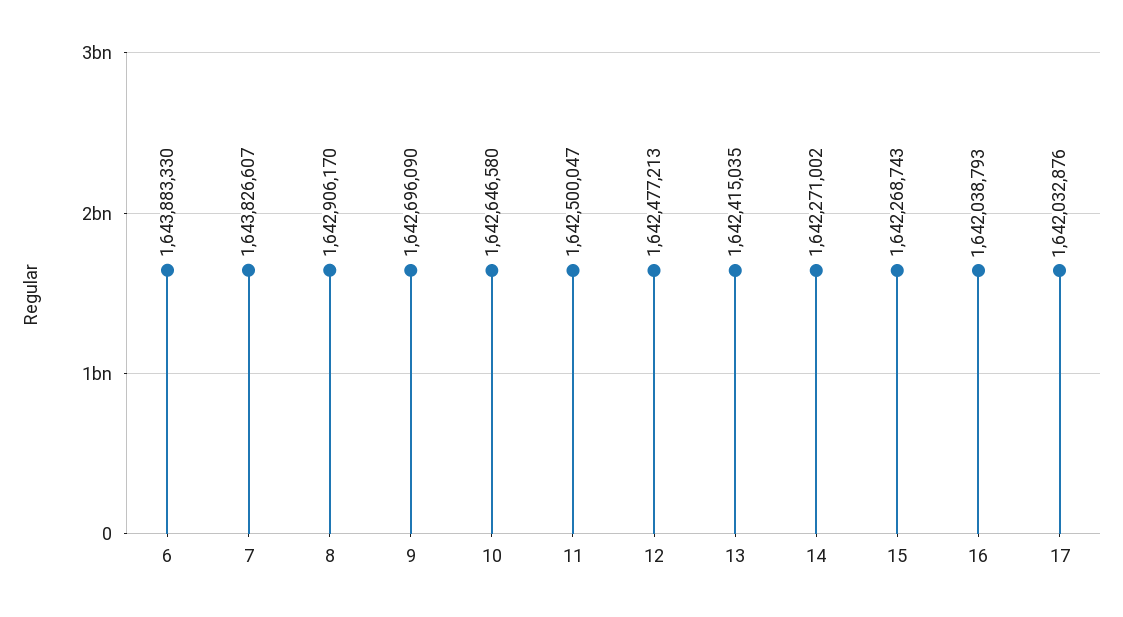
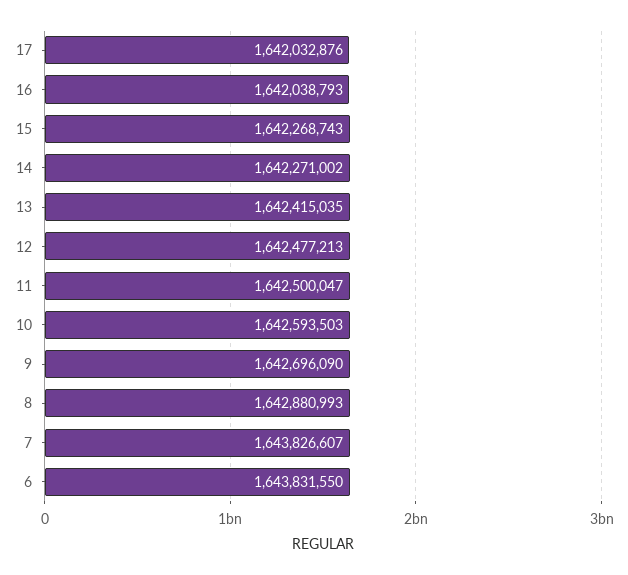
  {
-   "6": 1643883330,
+   "6": 1643831550,
    "7": 1643826607,
-   "8": 1642906170,
+   "8": 1642880993,
    "9": 1642696090,
-   "10": 1642646580,
+   "10": 1642593503,
    "11": 1642500047,
    "12": 1642477213,
    "13": 1642415035,
    "14": 1642271002,
    "15": 1642268743,
    "16": 1642038793,
    "17": 1642032876
  }

